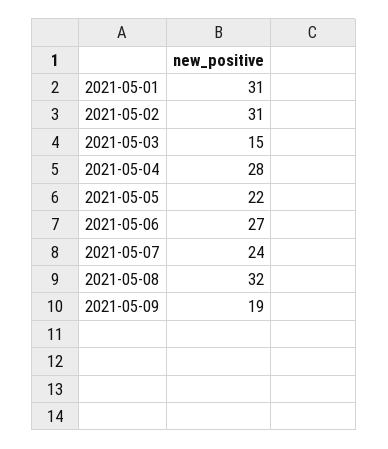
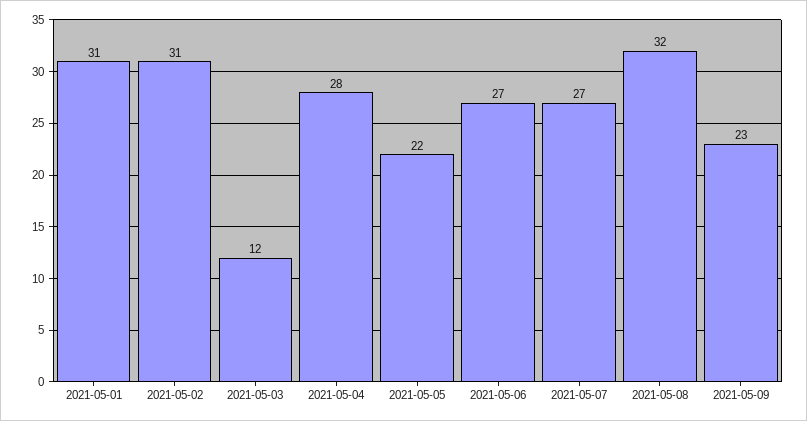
  {
    "2021-05-01": 31,
    "2021-05-02": 31,
-   "2021-05-03": 15,
+   "2021-05-03": 12,
    "2021-05-04": 28,
    "2021-05-05": 22,
    "2021-05-06": 27,
-   "2021-05-07": 24,
+   "2021-05-07": 27,
    "2021-05-08": 32,
-   "2021-05-09": 19
+   "2021-05-09": 23
  }

